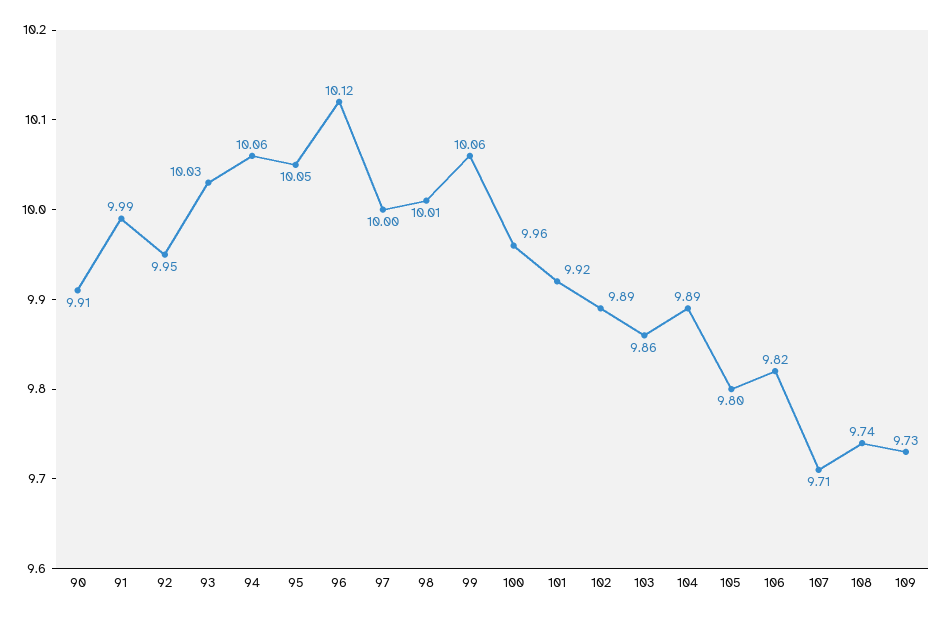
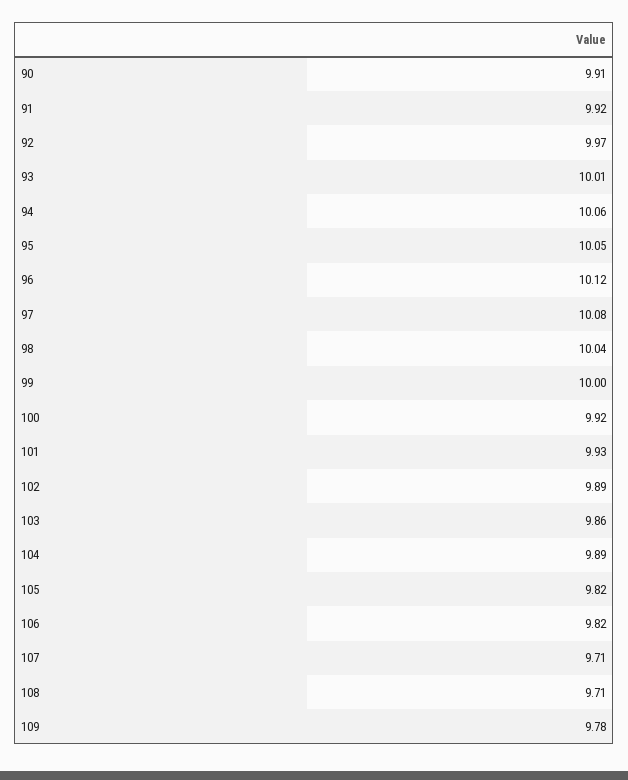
  {
    "90": 9.91,
-   "91": 9.99,
+   "91": 9.92,
-   "92": 9.95,
+   "92": 9.97,
-   "93": 10.03,
+   "93": 10.01,
    "94": 10.06,
    "95": 10.05,
    "96": 10.12,
-   "97": 10,
+   "97": 10.08,
-   "98": 10.01,
+   "98": 10.04,
-   "99": 10.06,
+   "99": 10,
-   "100": 9.96,
+   "100": 9.92,
-   "101": 9.92,
+   "101": 9.93,
    "102": 9.89,
    "103": 9.86,
    "104": 9.89,
-   "105": 9.8,
+   "105": 9.82,
    "106": 9.82,
    "107": 9.71,
-   "108": 9.74,
+   "108": 9.71,
-   "109": 9.73
+   "109": 9.78
  }

